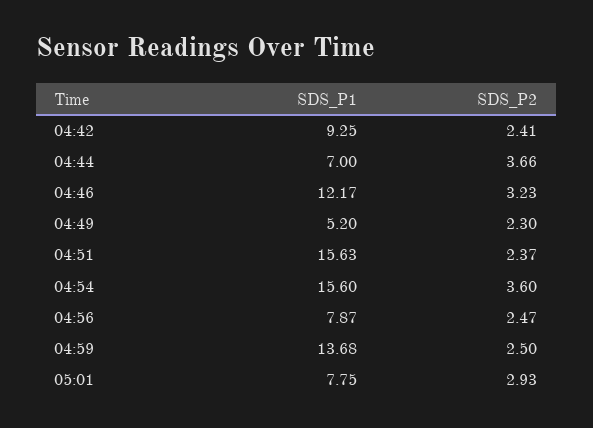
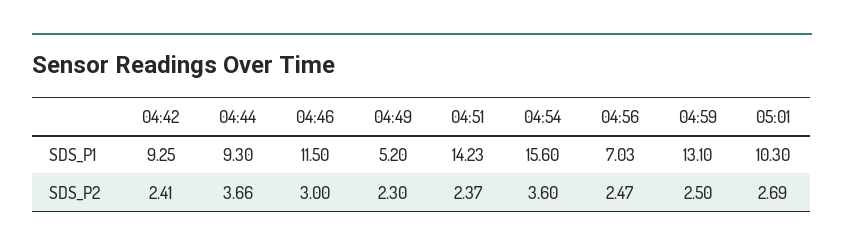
  {
    "SDS_P1": {
      "04:42": 9.25,
-     "04:44": 7,
+     "04:44": 9.3,
-     "04:46": 12.17,
+     "04:46": 11.5,
      "04:49": 5.2,
-     "04:51": 15.63,
+     "04:51": 14.23,
      "04:54": 15.6,
-     "04:56": 7.87,
+     "04:56": 7.03,
-     "04:59": 13.68,
+     "04:59": 13.1,
-     "05:01": 7.75
+     "05:01": 10.3
    },
    "SDS_P2": {
      "04:42": 2.41,
      "04:44": 3.66,
-     "04:46": 3.23,
+     "04:46": 3,
      "04:49": 2.3,
      "04:51": 2.37,
      "04:54": 3.6,
      "04:56": 2.47,
      "04:59": 2.5,
-     "05:01": 2.93
+     "05:01": 2.69
    }
  }

